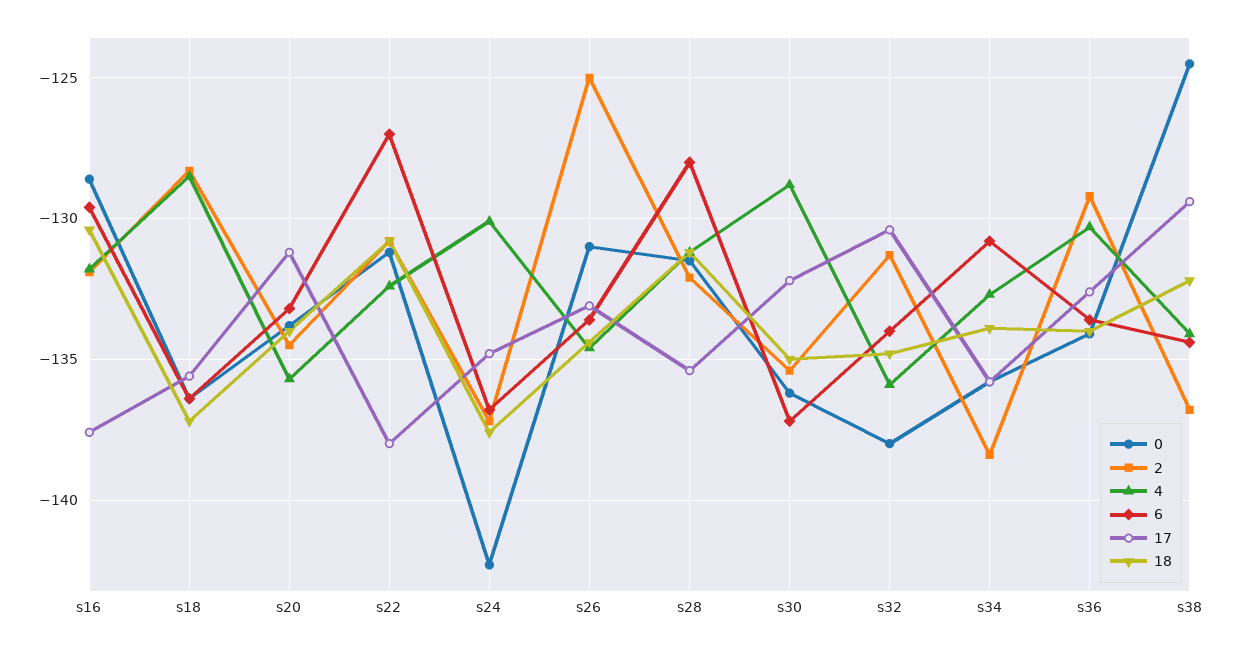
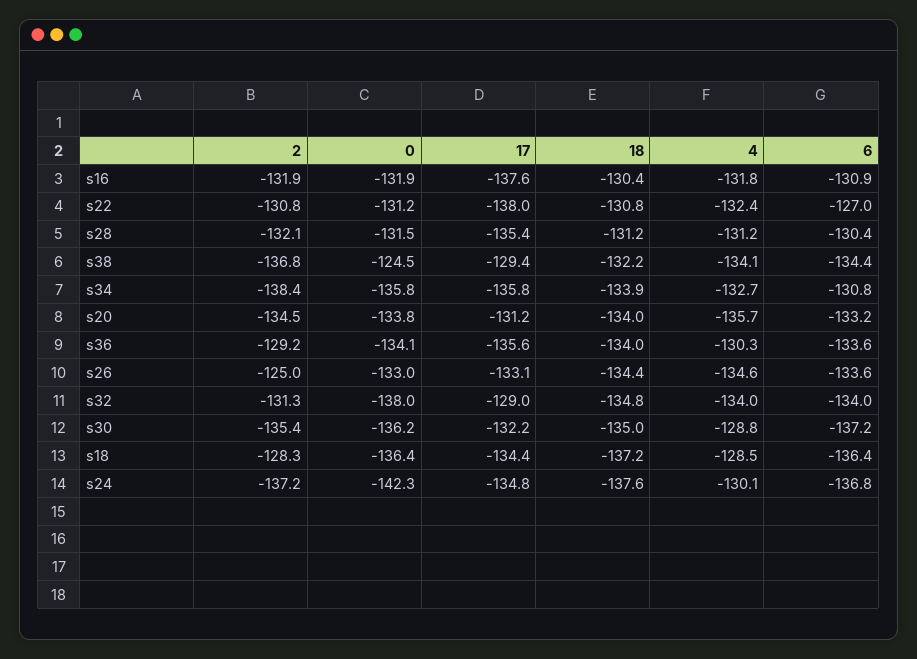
  {
    "0": {
-     "s16": -128.5,
+     "s16": -131.9,
      "s18": -136.4,
      "s20": -133.8,
      "s22": -131.2,
      "s24": -142.3,
-     "s26": -131,
+     "s26": -133,
      "s28": -131.5,
      "s30": -136.2,
      "s32": -138,
      "s34": -135.8,
      "s36": -134.1,
      "s38": -124.5
    },
    "2": {
      "s16": -131.9,
      "s18": -128.3,
      "s20": -134.5,
      "s22": -130.8,
      "s24": -137.2,
      "s26": -125,
      "s28": -132.1,
      "s30": -135.4,
      "s32": -131.3,
      "s34": -138.4,
      "s36": -129.2,
      "s38": -136.8
    },
    "4": {
      "s16": -131.8,
      "s18": -128.5,
      "s20": -135.7,
      "s22": -132.4,
      "s24": -130.1,
      "s26": -134.6,
      "s28": -131.2,
      "s30": -128.8,
-     "s32": -136,
+     "s32": -134,
      "s34": -132.7,
      "s36": -130.3,
      "s38": -134.1
    },
    "6": {
-     "s16": -129.5,
+     "s16": -130.9,
      "s18": -136.4,
      "s20": -133.2,
      "s22": -127,
      "s24": -136.8,
      "s26": -133.6,
-     "s28": -128,
+     "s28": -130.4,
      "s30": -137.2,
      "s32": -134,
      "s34": -130.8,
      "s36": -133.6,
      "s38": -134.4
    },
    "17": {
      "s16": -137.6,
-     "s18": -135.5,
+     "s18": -134.4,
      "s20": -131.2,
      "s22": -138,
      "s24": -134.8,
      "s26": -133.1,
      "s28": -135.4,
      "s30": -132.2,
-     "s32": -130.5,
+     "s32": -129,
      "s34": -135.8,
-     "s36": -132.5,
+     "s36": -135.6,
      "s38": -129.4
    },
    "18": {
      "s16": -130.4,
      "s18": -137.2,
      "s20": -134,
      "s22": -130.8,
      "s24": -137.6,
      "s26": -134.4,
      "s28": -131.2,
      "s30": -135,
      "s32": -134.8,
      "s34": -133.9,
      "s36": -134,
      "s38": -132.2
    }
  }

